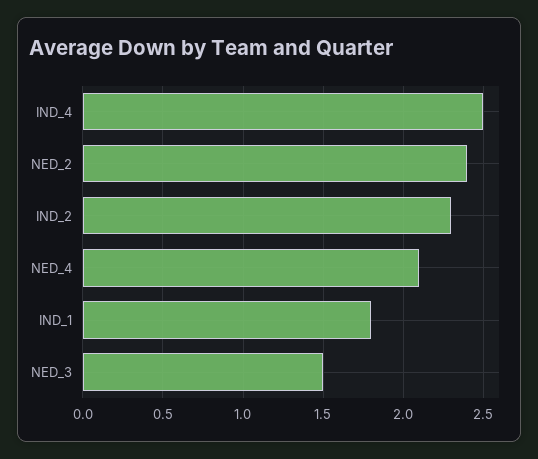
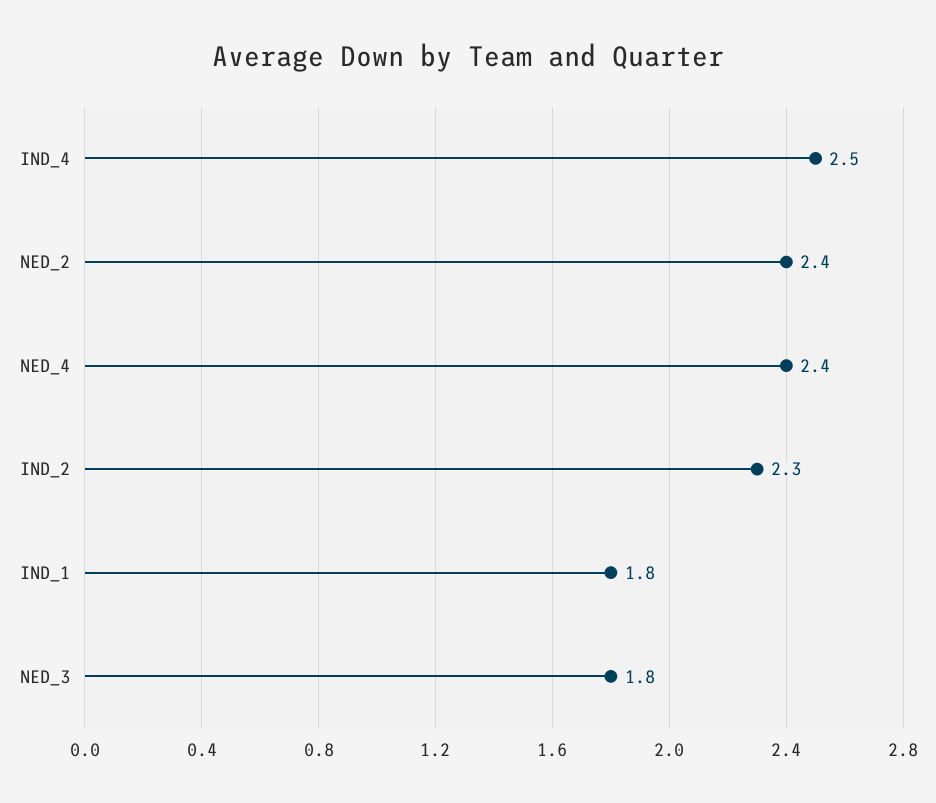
  {
    "IND_4": 2.5,
    "NED_2": 2.4,
    "IND_2": 2.3,
-   "NED_4": 2.1,
+   "NED_4": 2.4,
    "IND_1": 1.8,
-   "NED_3": 1.5
+   "NED_3": 1.8
  }

